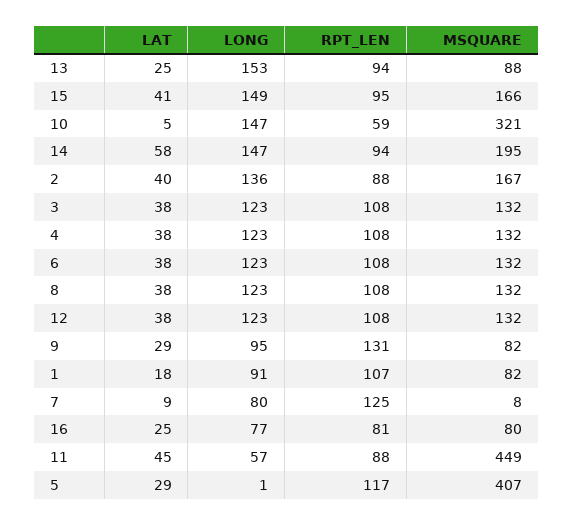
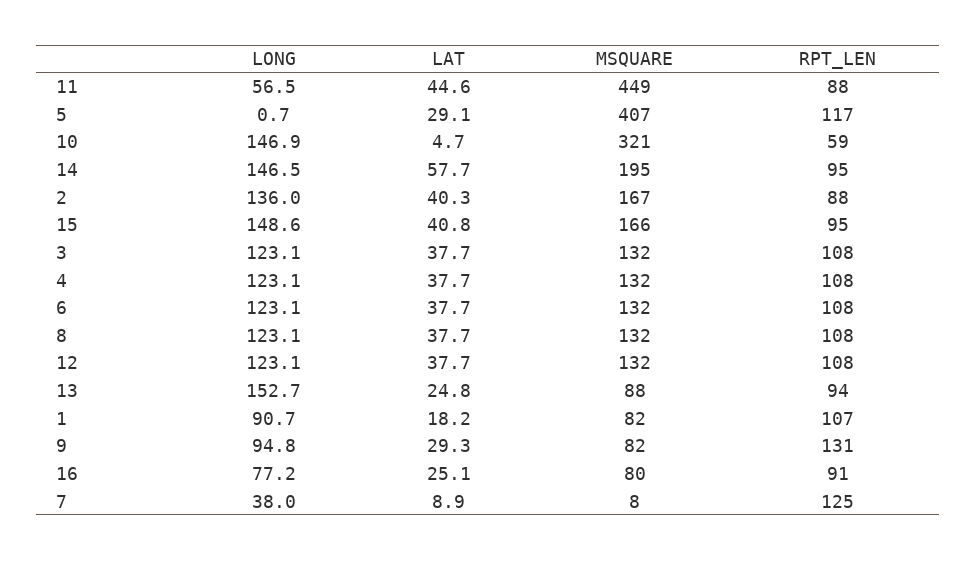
  {
    "LAT": {
      "13": 24.8,
      "15": 40.8,
      "10": 4.7,
      "14": 57.7,
      "2": 40.3,
      "3": 37.7,
      "4": 37.7,
      "6": 37.7,
      "8": 37.7,
      "12": 37.7,
      "9": 29.3,
      "1": 18.2,
      "7": 8.9,
      "16": 25.1,
      "11": 44.6,
      "5": 29.1
    },
    "LONG": {
      "13": 152.7,
      "15": 148.6,
      "10": 146.9,
      "14": 146.5,
      "2": 136,
      "3": 123.1,
      "4": 123.1,
      "6": 123.1,
      "8": 123.1,
      "12": 123.1,
      "9": 94.8,
      "1": 90.7,
-     "7": 80,
+     "7": 38,
      "16": 77.2,
      "11": 56.5,
      "5": 0.7
    },
    "RPT_LEN": {
      "13": 94,
      "15": 95,
      "10": 59,
-     "14": 94,
+     "14": 95,
      "2": 88,
      "3": 108,
      "4": 108,
      "6": 108,
      "8": 108,
      "12": 108,
      "9": 131,
      "1": 107,
      "7": 125,
-     "16": 81,
+     "16": 91,
      "11": 88,
      "5": 117
    },
    "MSQUARE": {
      "13": 88,
      "15": 166,
      "10": 321,
      "14": 195,
      "2": 167,
      "3": 132,
      "4": 132,
      "6": 132,
      "8": 132,
      "12": 132,
      "9": 82,
      "1": 82,
      "7": 8,
      "16": 80,
      "11": 449,
      "5": 407
    }
  }

